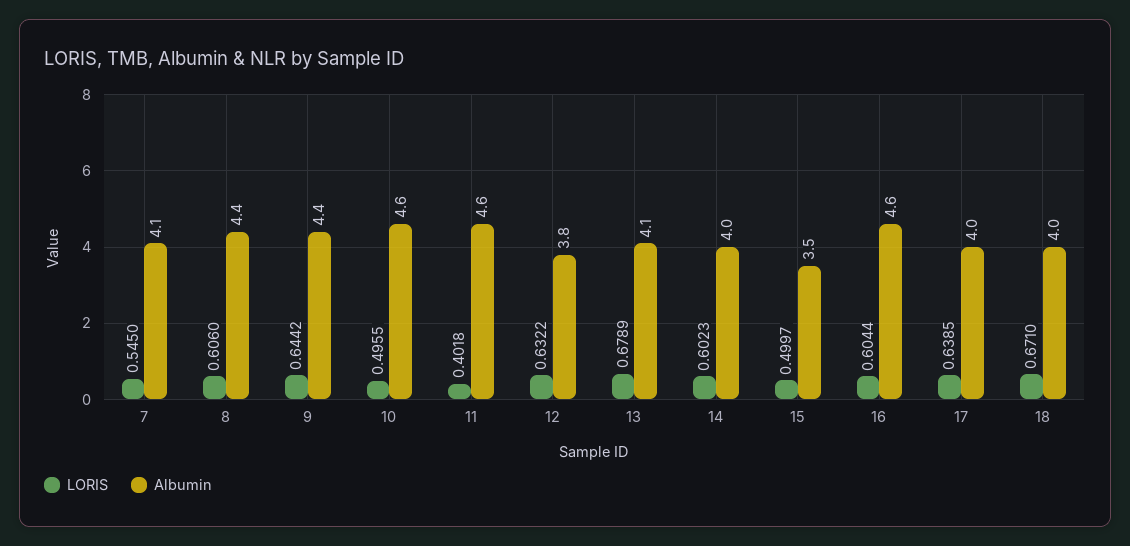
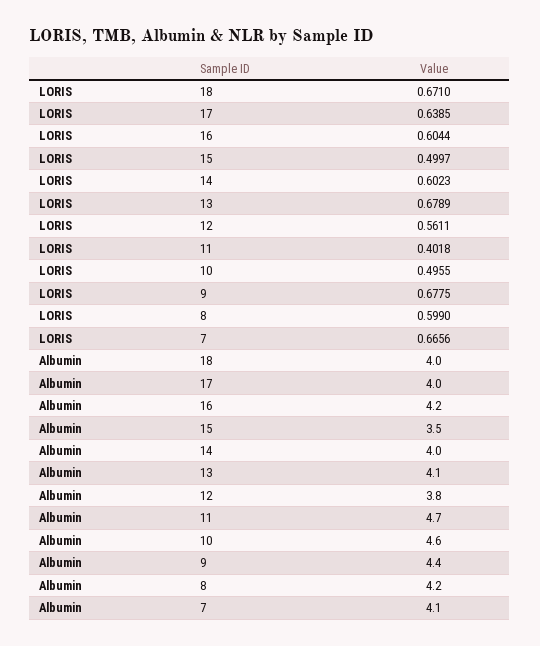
  {
    "LORIS": {
-     "7": 0.545,
+     "7": 0.6656,
-     "8": 0.606,
+     "8": 0.599,
-     "9": 0.6442,
+     "9": 0.6775,
      "10": 0.4955,
      "11": 0.4018,
-     "12": 0.6322,
+     "12": 0.5611,
      "13": 0.6789,
      "14": 0.6023,
      "15": 0.4997,
      "16": 0.6044,
      "17": 0.6385,
      "18": 0.671
    },
    "Albumin": {
      "7": 4.1,
-     "8": 4.4,
+     "8": 4.2,
      "9": 4.4,
      "10": 4.6,
-     "11": 4.6,
+     "11": 4.7,
      "12": 3.8,
      "13": 4.1,
      "14": 4,
      "15": 3.5,
-     "16": 4.6,
+     "16": 4.2,
      "17": 4,
      "18": 4
    }
  }

